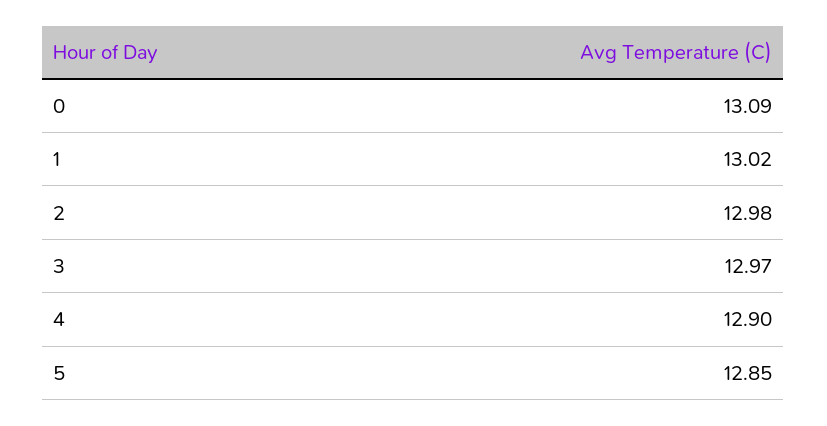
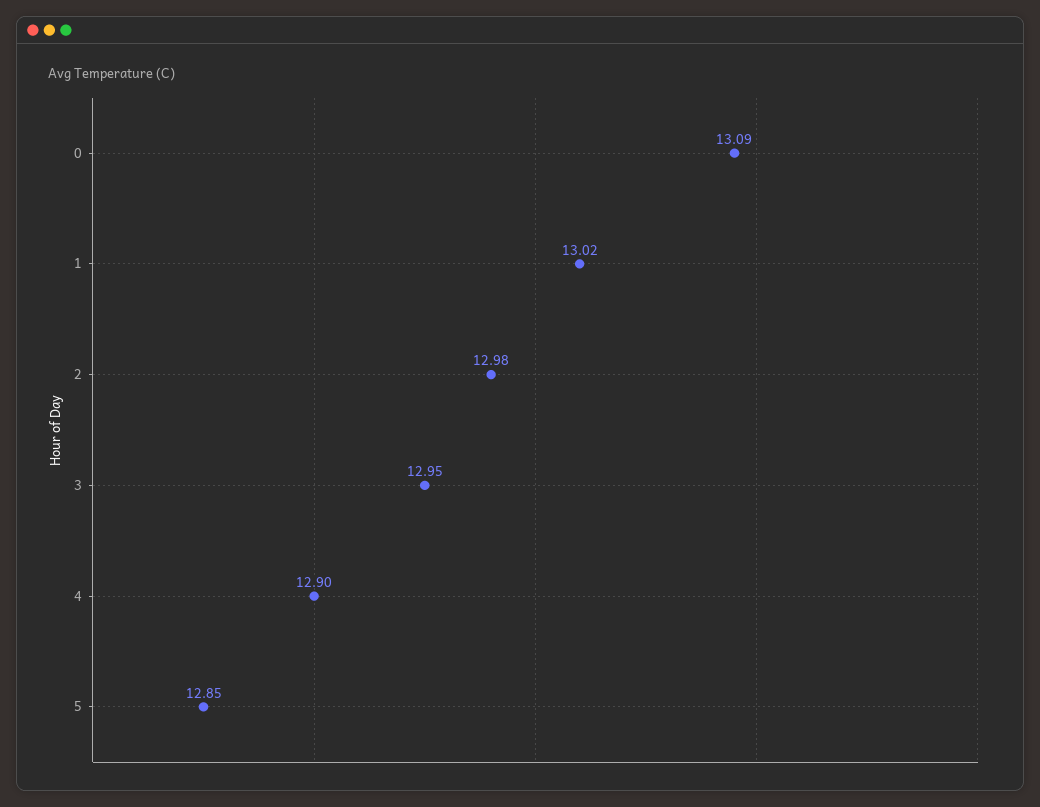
  {
    "0": 13.09,
    "1": 13.02,
    "2": 12.98,
-   "3": 12.97,
+   "3": 12.95,
    "4": 12.9,
    "5": 12.85
  }

